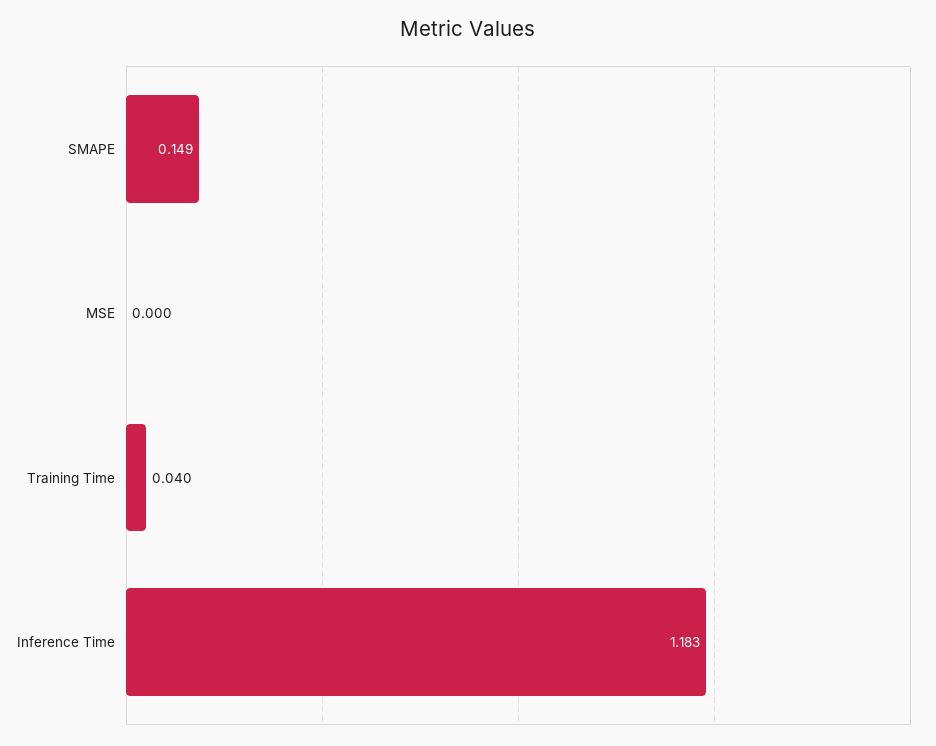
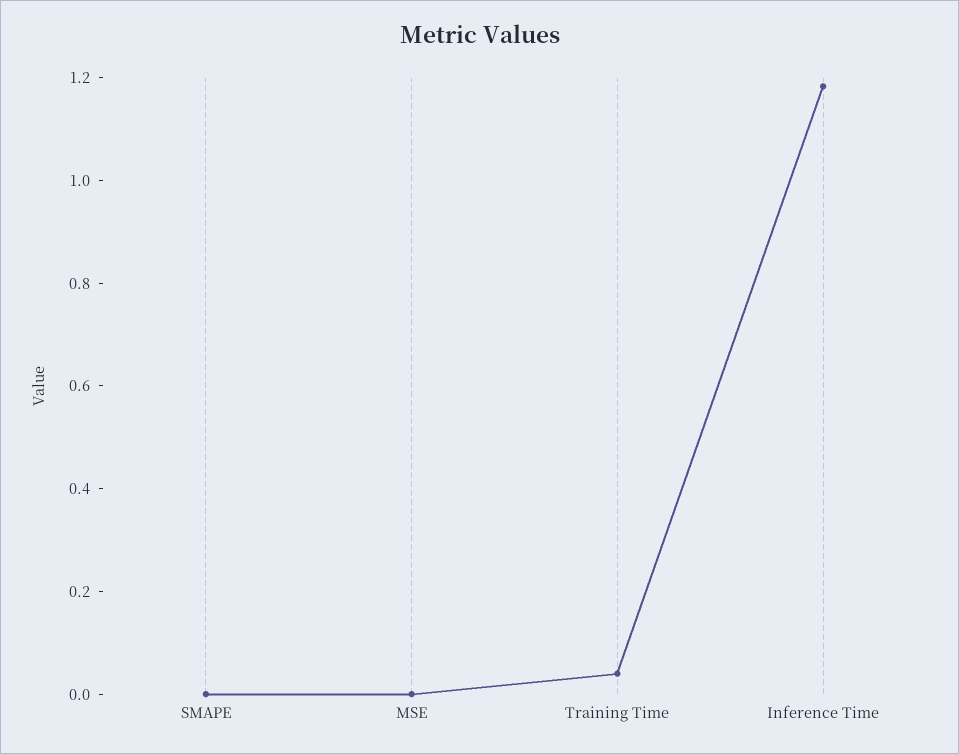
  {
-   "SMAPE": 0.149,
+   "SMAPE": 0,
    "MSE": 0,
    "Training Time": 0.04,
    "Inference Time": 1.183
  }

